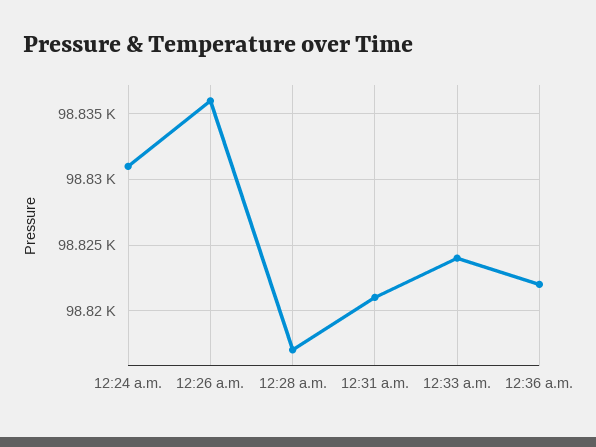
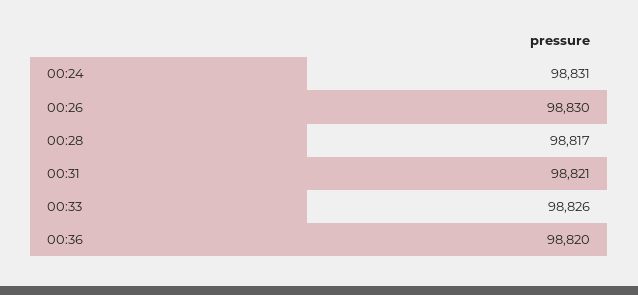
  {
    "12:24 a.m.": 98831,
-   "12:26 a.m.": 98836,
+   "12:26 a.m.": 98830,
    "12:28 a.m.": 98817,
    "12:31 a.m.": 98821,
-   "12:33 a.m.": 98824,
+   "12:33 a.m.": 98826,
-   "12:36 a.m.": 98822
+   "12:36 a.m.": 98820
  }

